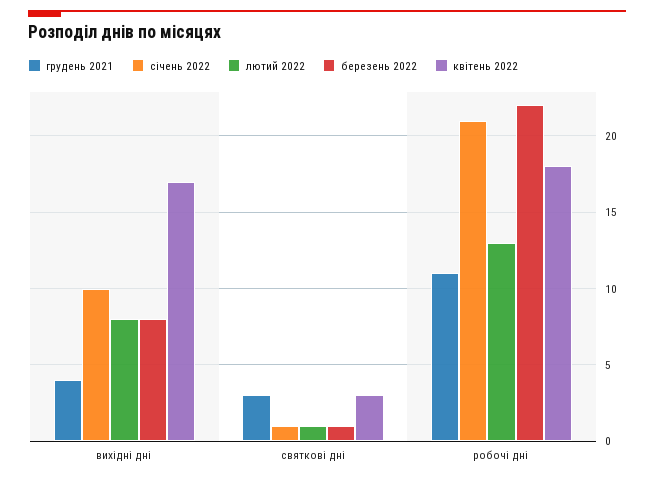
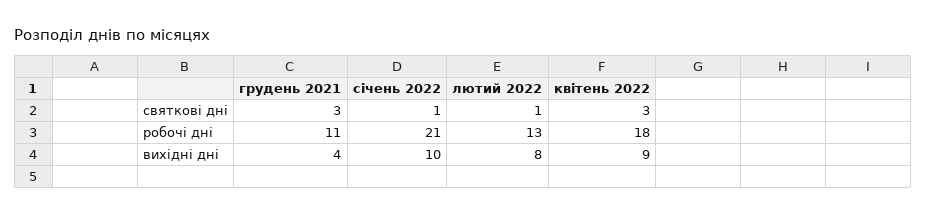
  {
    "грудень 2021": {
      "вихідні дні": 4,
      "святкові дні": 3,
      "робочі дні": 11
    },
    "січень 2022": {
      "вихідні дні": 10,
      "святкові дні": 1,
      "робочі дні": 21
    },
    "лютий 2022": {
      "вихідні дні": 8,
      "святкові дні": 1,
      "робочі дні": 13
    },
-   "березень 2022": {
-     "вихідні дні": 8,
-     "святкові дні": 1,
-     "робочі дні": 22
-   },
    "квітень 2022": {
-     "вихідні дні": 17,
+     "вихідні дні": 9,
      "святкові дні": 3,
      "робочі дні": 18
    }
  }

